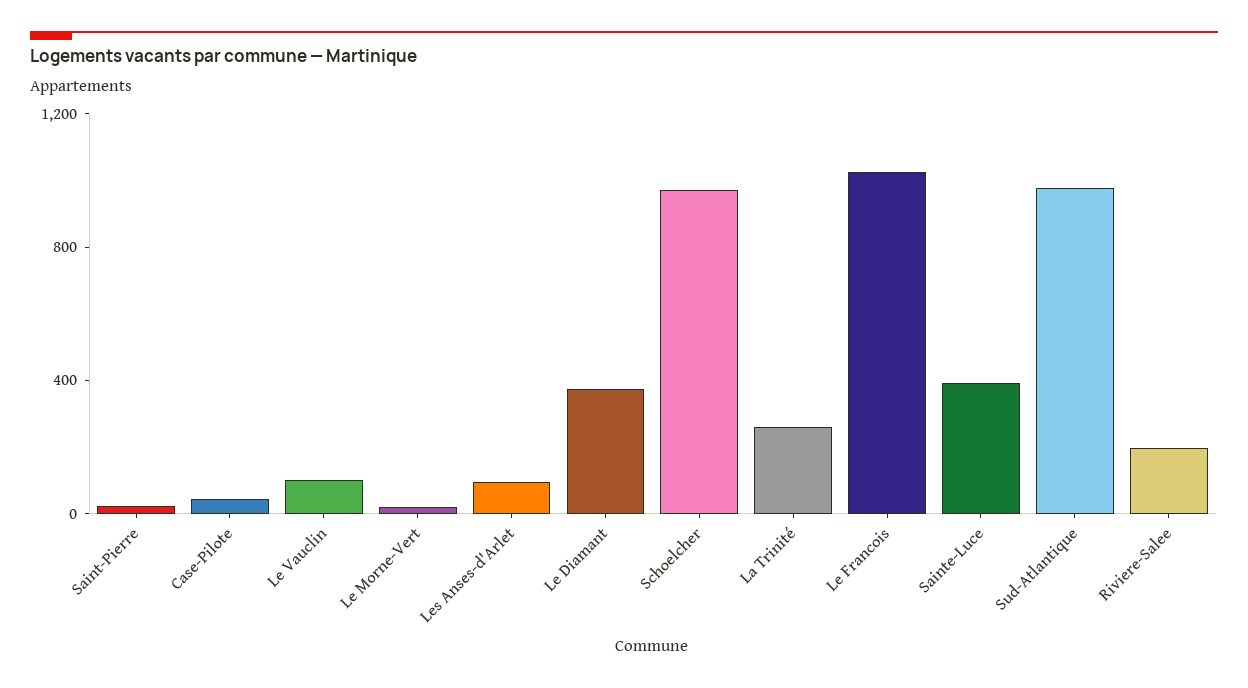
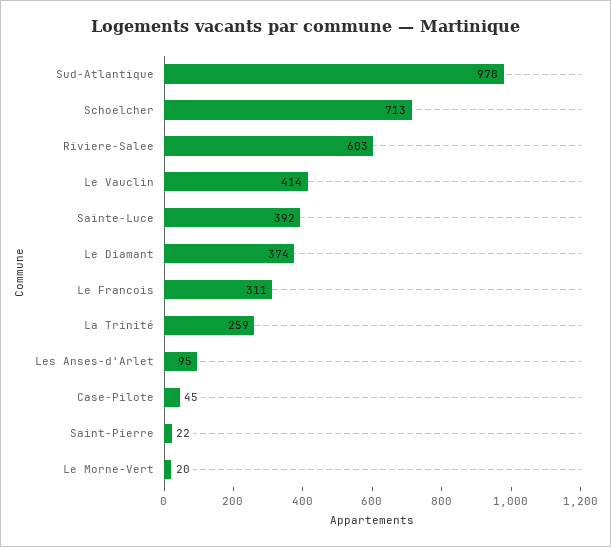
  {
    "Saint-Pierre": 22,
    "Case-Pilote": 45,
-   "Le Vauclin": 100,
+   "Le Vauclin": 414,
    "Le Morne-Vert": 20,
    "Les Anses-d'Arlet": 95,
    "Le Diamant": 374,
-   "Schoelcher": 1000,
+   "Schoelcher": 713,
    "La Trinité": 259,
-   "Le Francois": 1000,
+   "Le Francois": 311,
    "Sainte-Luce": 392,
    "Sud-Atlantique": 978,
-   "Riviere-Salee": 200
+   "Riviere-Salee": 603
  }

